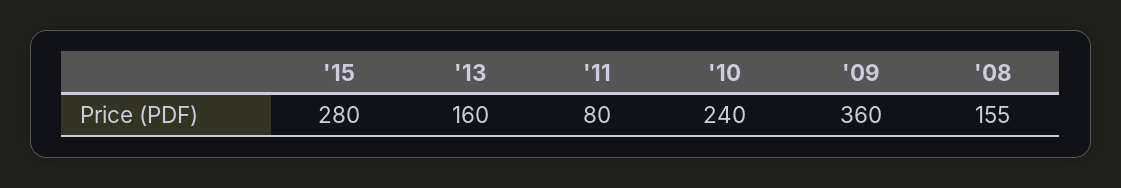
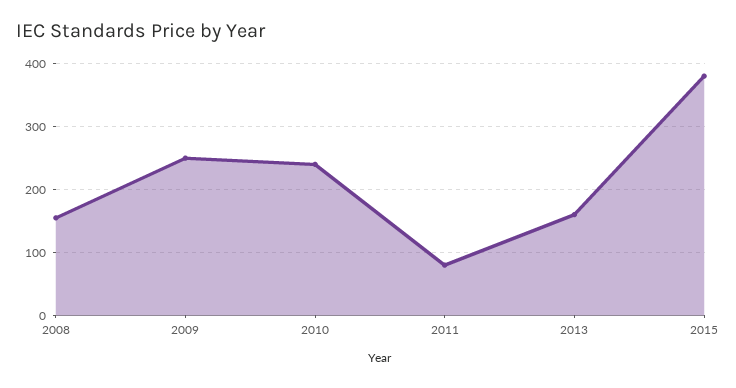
  {
-   "'15": 280,
+   "'15": 380,
    "'13": 160,
    "'11": 80,
    "'10": 240,
-   "'09": 360,
+   "'09": 250,
    "'08": 155
  }

